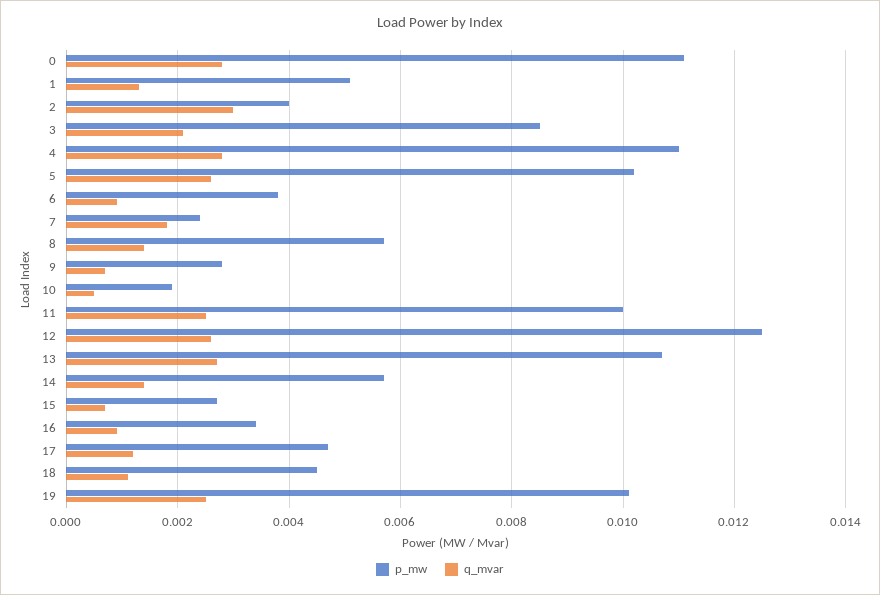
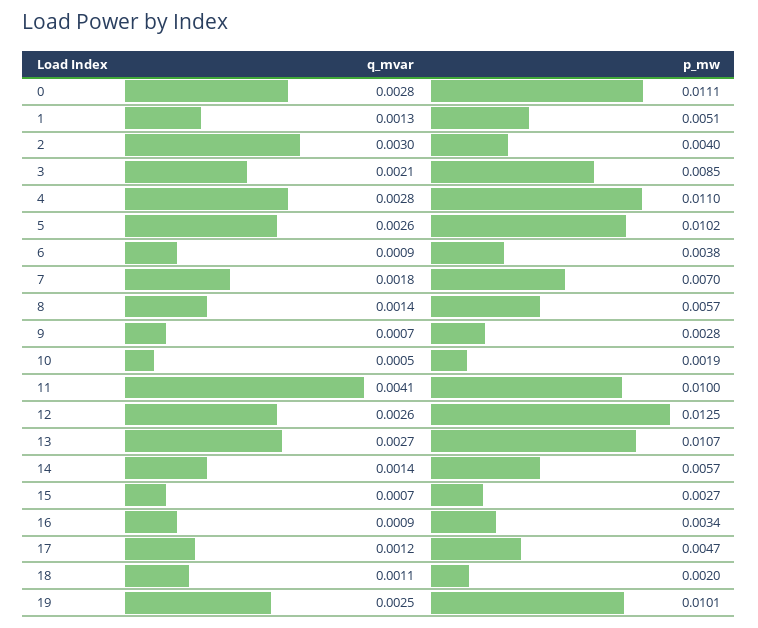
  {
    "p_mw": {
      "0": 0.0111,
      "1": 0.0051,
      "2": 0.004,
      "3": 0.0085,
      "4": 0.011,
      "5": 0.0102,
      "6": 0.0038,
-     "7": 0.0025,
+     "7": 0.007,
      "8": 0.0057,
      "9": 0.0028,
      "10": 0.0019,
      "11": 0.01,
      "12": 0.0125,
      "13": 0.0107,
      "14": 0.0057,
      "15": 0.0027,
      "16": 0.0034,
      "17": 0.0047,
-     "18": 0.0045,
+     "18": 0.002,
      "19": 0.0101
    },
    "q_mvar": {
      "0": 0.0028,
      "1": 0.0013,
      "2": 0.003,
      "3": 0.0021,
      "4": 0.0028,
      "5": 0.0026,
      "6": 0.0009,
      "7": 0.0018,
      "8": 0.0014,
      "9": 0.0007,
      "10": 0.0005,
-     "11": 0.0025,
+     "11": 0.0041,
      "12": 0.0026,
      "13": 0.0027,
      "14": 0.0014,
      "15": 0.0007,
      "16": 0.0009,
      "17": 0.0012,
      "18": 0.0011,
      "19": 0.0025
    }
  }

